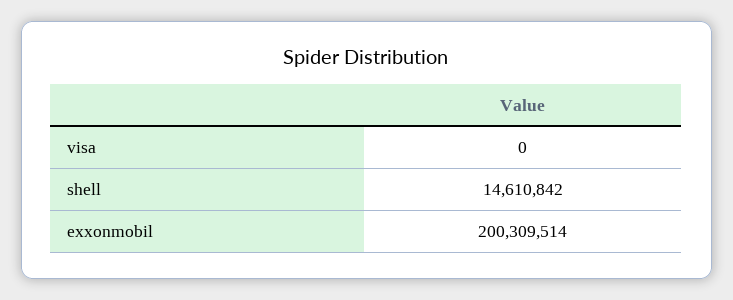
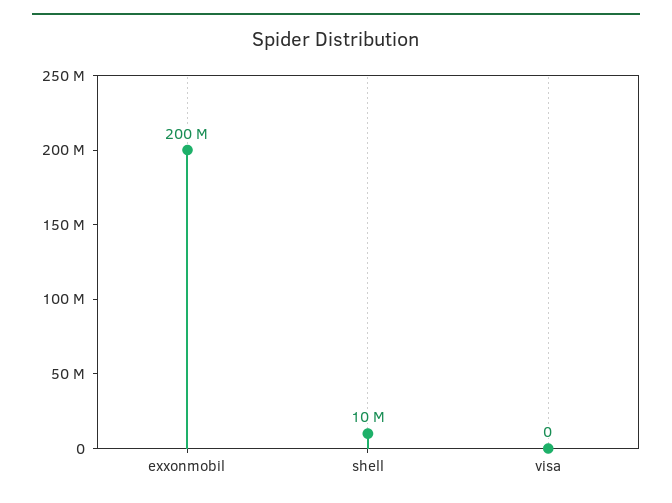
  {
    "visa": 0,
-   "shell": 14610842,
+   "shell": 10000000,
    "exxonmobil": 200309514
  }

